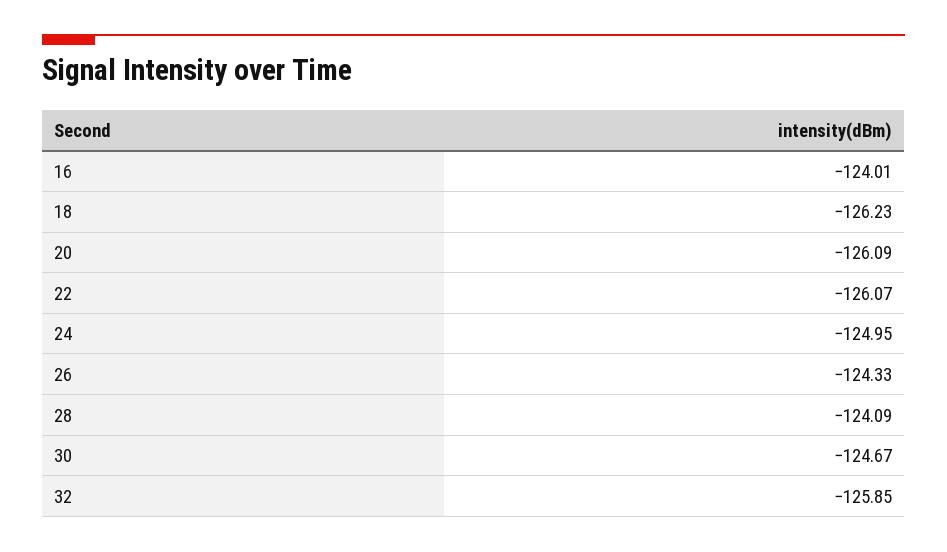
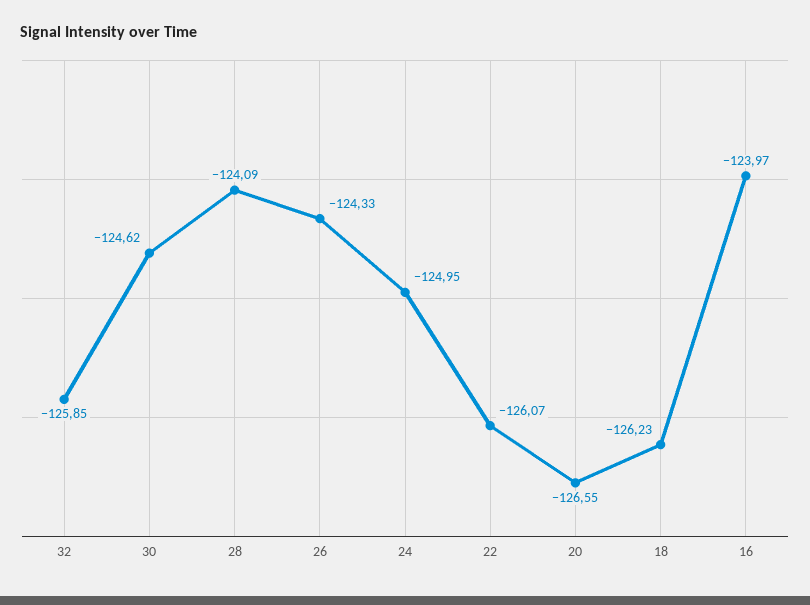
  {
-   "16": -124.01,
+   "16": -123.97,
    "18": -126.23,
-   "20": -126.09,
+   "20": -126.55,
    "22": -126.07,
    "24": -124.95,
    "26": -124.33,
    "28": -124.09,
-   "30": -124.67,
+   "30": -124.62,
    "32": -125.85
  }

